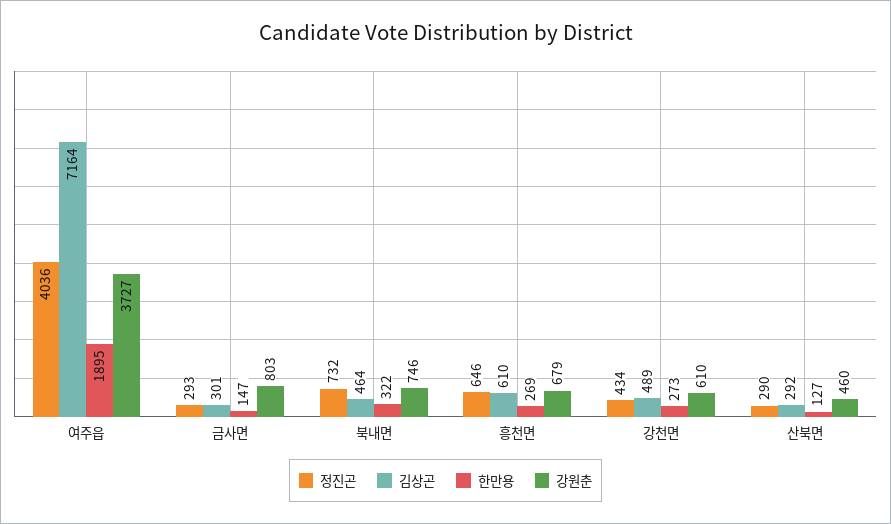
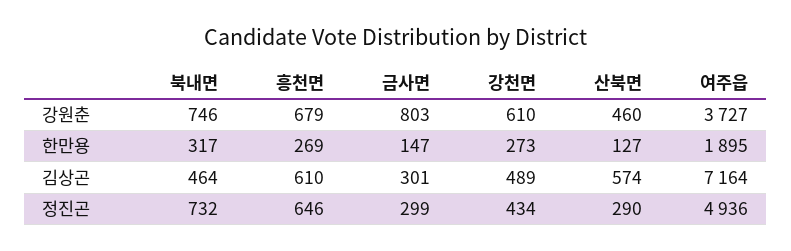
  {
    "정진곤": {
-     "여주읍": 4036,
+     "여주읍": 4936,
-     "금사면": 293,
+     "금사면": 299,
      "북내면": 732,
      "흥천면": 646,
      "강천면": 434,
      "산북면": 290
    },
    "김상곤": {
      "여주읍": 7164,
      "금사면": 301,
      "북내면": 464,
      "흥천면": 610,
      "강천면": 489,
-     "산북면": 292
+     "산북면": 574
    },
    "한만용": {
      "여주읍": 1895,
      "금사면": 147,
-     "북내면": 322,
+     "북내면": 317,
      "흥천면": 269,
      "강천면": 273,
      "산북면": 127
    },
    "강원춘": {
      "여주읍": 3727,
      "금사면": 803,
      "북내면": 746,
      "흥천면": 679,
      "강천면": 610,
      "산북면": 460
    }
  }

